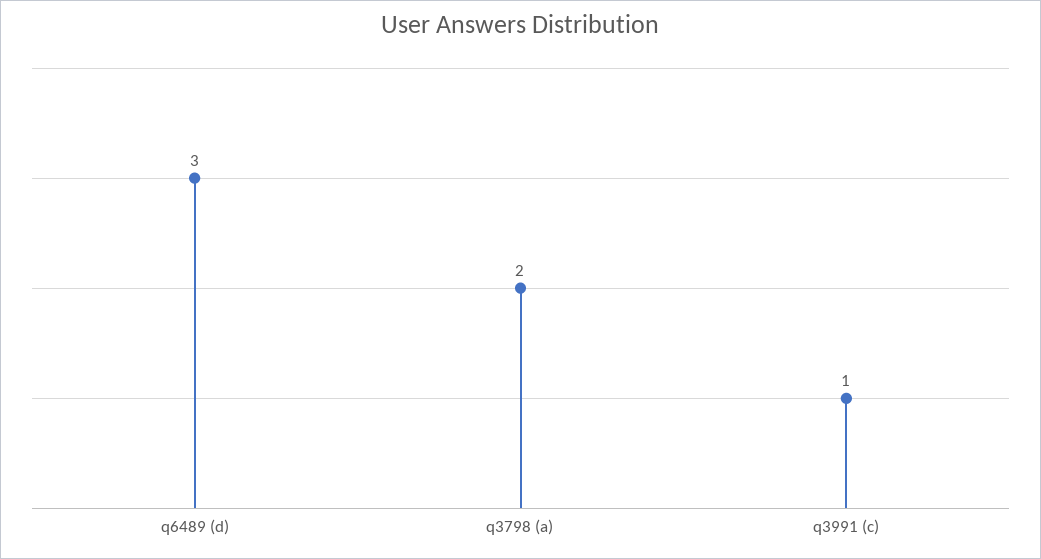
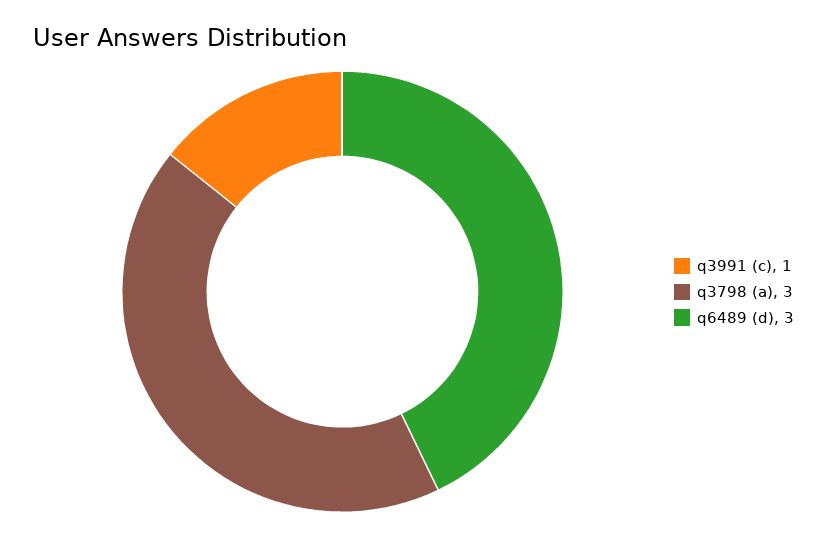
  {
    "q6489 (d)": 3,
-   "q3798 (a)": 2,
+   "q3798 (a)": 3,
    "q3991 (c)": 1
  }

